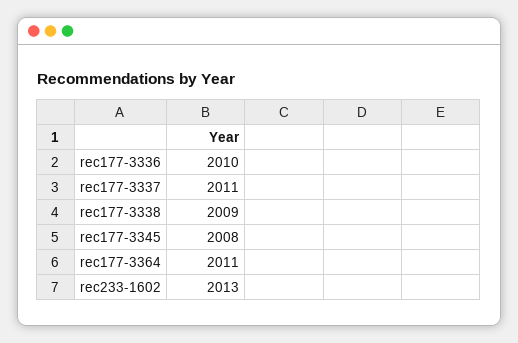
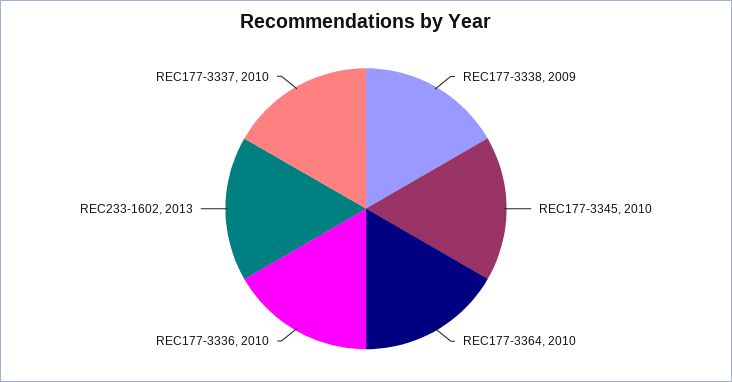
  {
    "rec177-3336": 2010,
-   "rec177-3337": 2011,
+   "rec177-3337": 2010,
    "rec177-3338": 2009,
-   "rec177-3345": 2008,
+   "rec177-3345": 2010,
-   "rec177-3364": 2011,
+   "rec177-3364": 2010,
    "rec233-1602": 2013
  }

